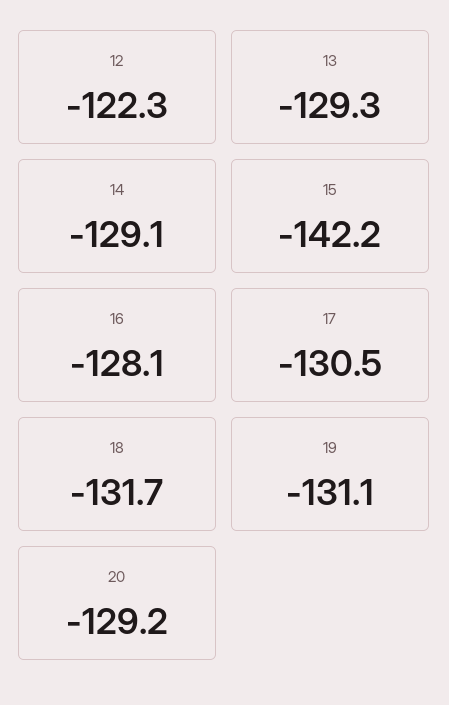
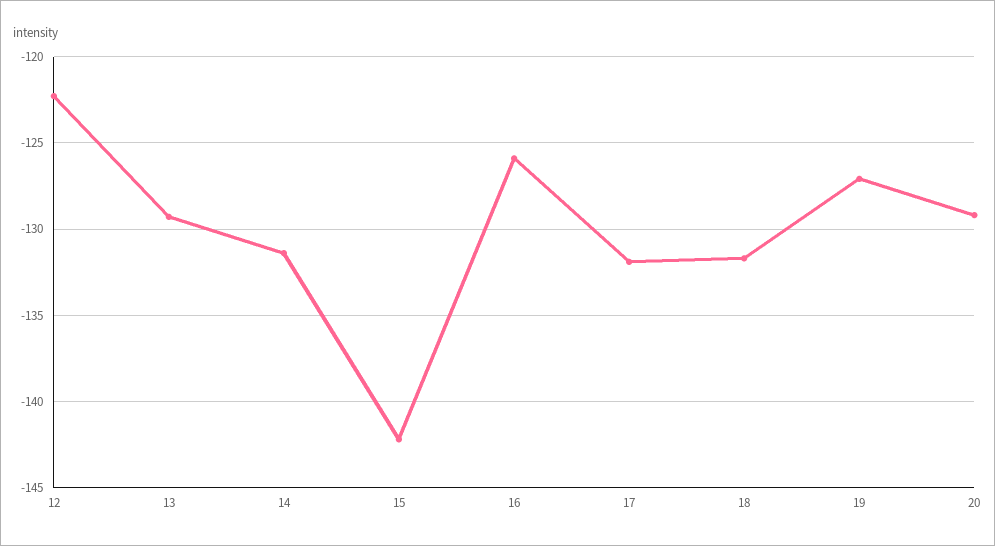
  {
    "12": -122.3,
    "13": -129.3,
-   "14": -129.1,
+   "14": -131.5,
    "15": -142.2,
-   "16": -128.1,
+   "16": -126,
-   "17": -130.5,
+   "17": -132,
    "18": -131.7,
-   "19": -131.1,
+   "19": -127,
    "20": -129.2
  }

